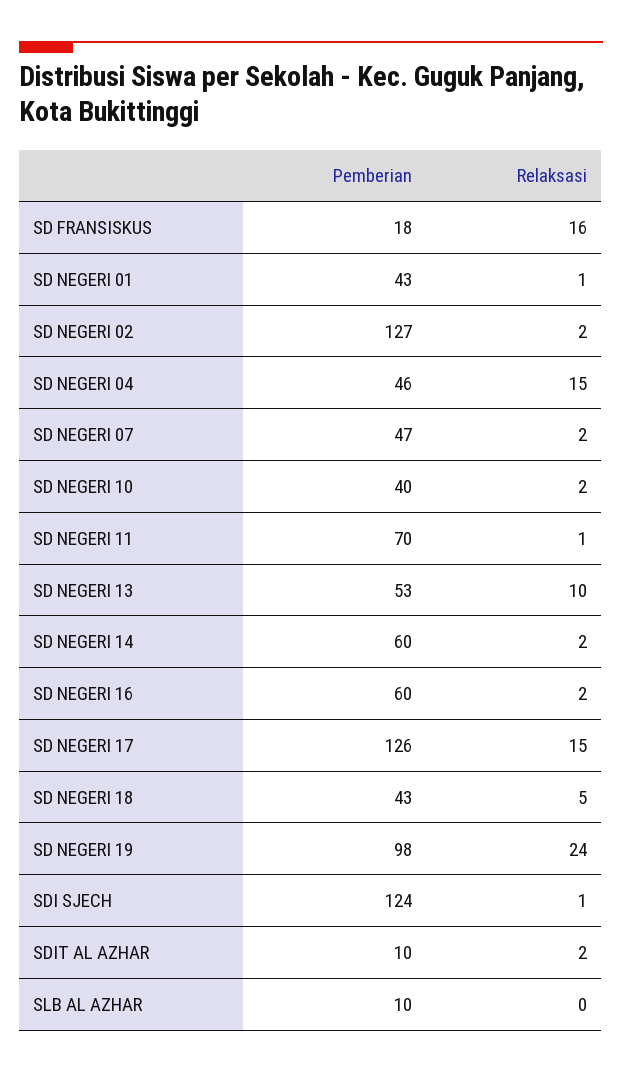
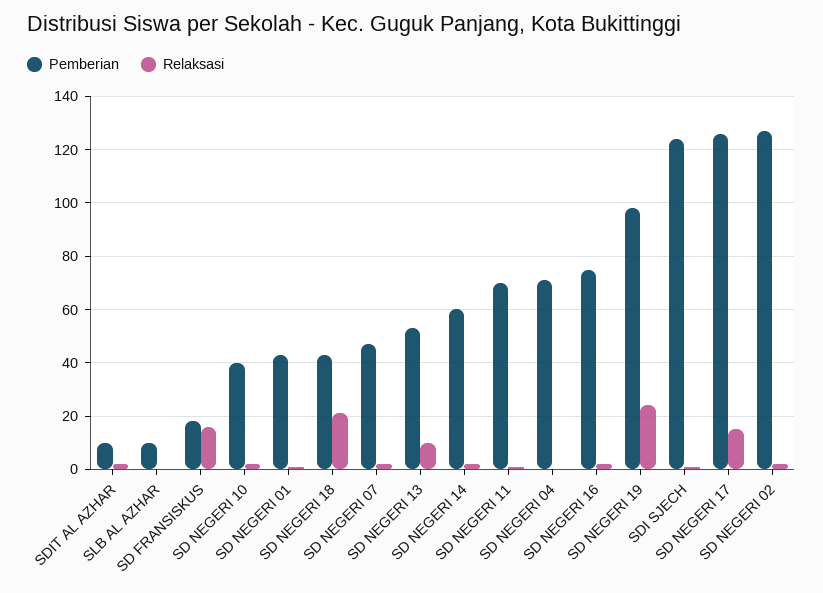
  {
    "Pemberian": {
      "SD FRANSISKUS": 18,
      "SD NEGERI 01": 43,
      "SD NEGERI 02": 127,
-     "SD NEGERI 04": 46,
+     "SD NEGERI 04": 70,
      "SD NEGERI 07": 47,
      "SD NEGERI 10": 40,
      "SD NEGERI 11": 70,
      "SD NEGERI 13": 53,
      "SD NEGERI 14": 60,
-     "SD NEGERI 16": 60,
+     "SD NEGERI 16": 75,
      "SD NEGERI 17": 126,
      "SD NEGERI 18": 43,
      "SD NEGERI 19": 98,
      "SDI SJECH": 124,
      "SDIT AL AZHAR": 10,
      "SLB AL AZHAR": 10
    },
    "Relaksasi": {
      "SD FRANSISKUS": 16,
      "SD NEGERI 01": 1,
      "SD NEGERI 02": 2,
-     "SD NEGERI 04": 15,
+     "SD NEGERI 04": 0,
      "SD NEGERI 07": 2,
      "SD NEGERI 10": 2,
      "SD NEGERI 11": 1,
      "SD NEGERI 13": 10,
      "SD NEGERI 14": 2,
      "SD NEGERI 16": 2,
      "SD NEGERI 17": 15,
-     "SD NEGERI 18": 5,
+     "SD NEGERI 18": 20,
      "SD NEGERI 19": 24,
      "SDI SJECH": 1,
      "SDIT AL AZHAR": 2,
      "SLB AL AZHAR": 0
    }
  }

